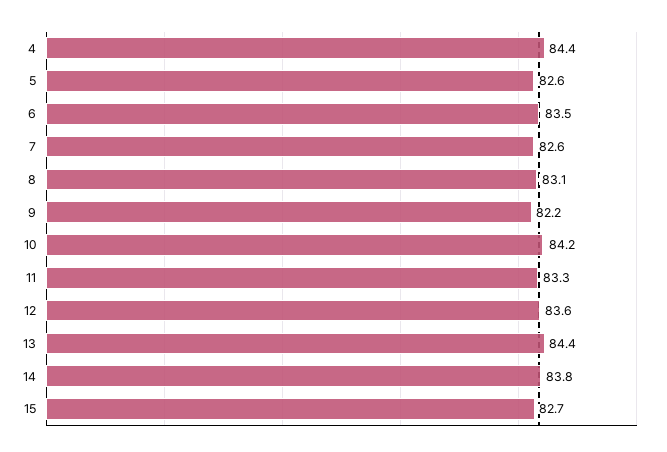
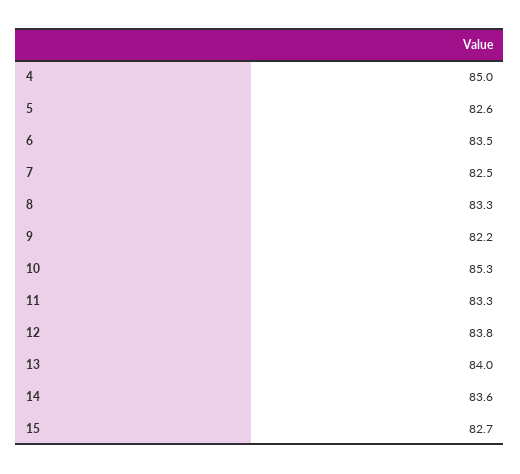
  {
-   "4": 84.4,
+   "4": 85,
    "5": 82.6,
    "6": 83.5,
-   "7": 82.6,
+   "7": 82.5,
-   "8": 83.1,
+   "8": 83.3,
    "9": 82.2,
-   "10": 84.2,
+   "10": 85.3,
    "11": 83.3,
-   "12": 83.6,
+   "12": 83.8,
-   "13": 84.4,
+   "13": 84,
-   "14": 83.8,
+   "14": 83.6,
    "15": 82.7
  }

